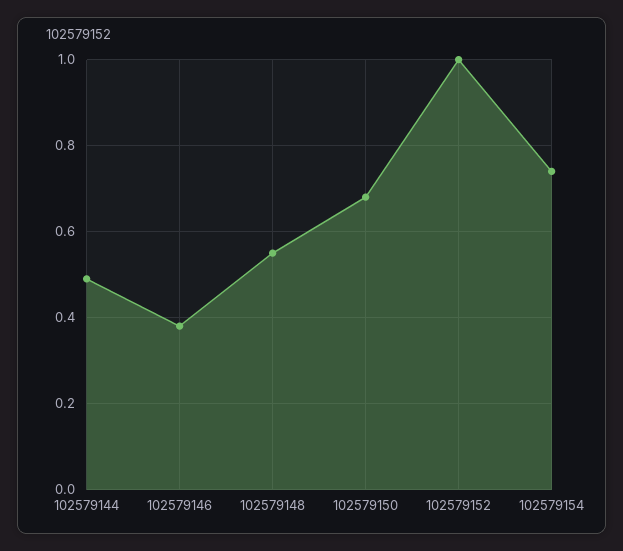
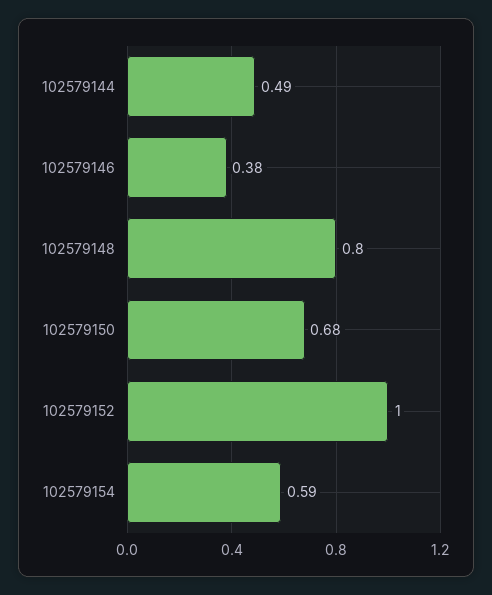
  {
    "102579144": 0.49,
    "102579146": 0.38,
-   "102579148": 0.55,
+   "102579148": 0.8,
    "102579150": 0.68,
    "102579152": 1,
-   "102579154": 0.75
+   "102579154": 0.59
  }

